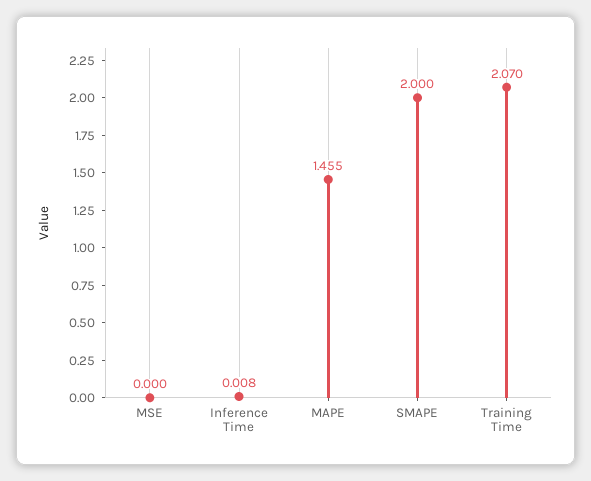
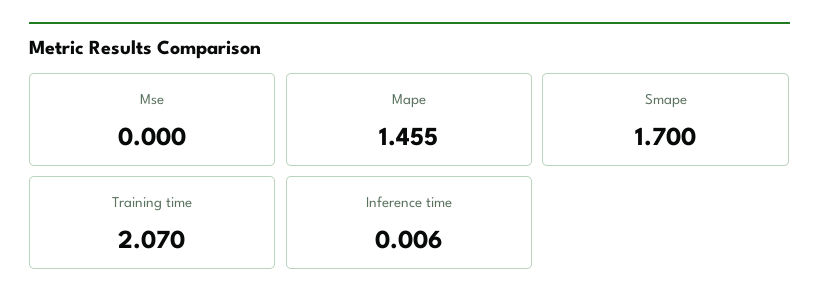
  {
    "MSE": 0,
-   "Inference Time": 0.008,
+   "Inference Time": 0.006,
    "MAPE": 1.455,
-   "SMAPE": 2,
+   "SMAPE": 1.7,
    "Training Time": 2.07
  }

